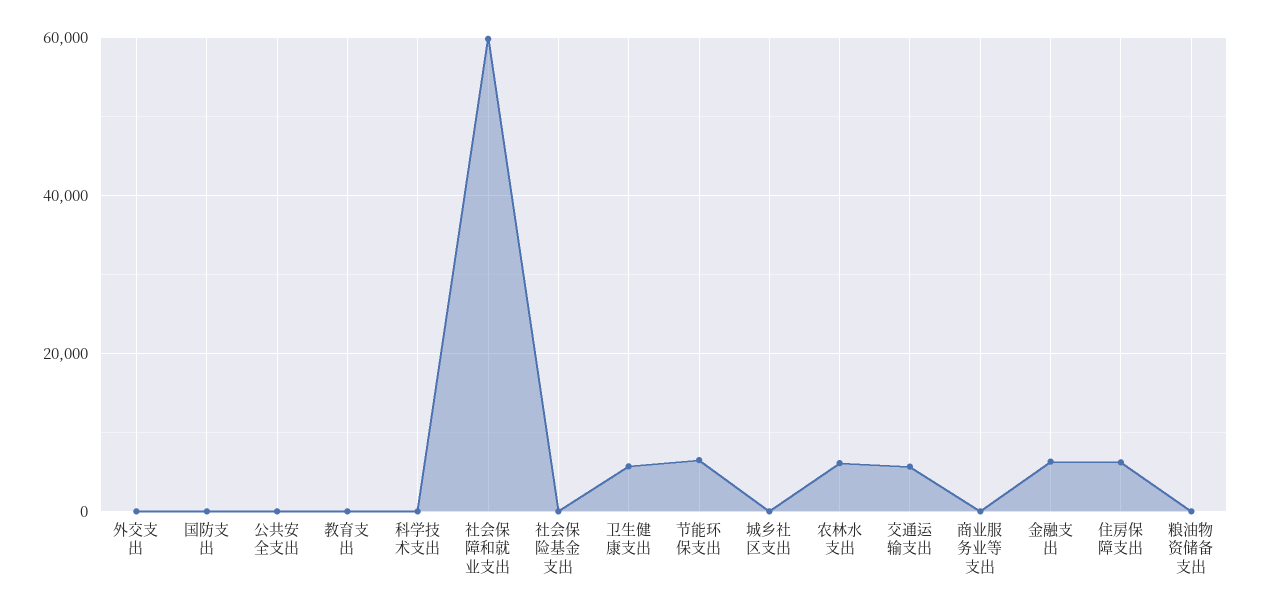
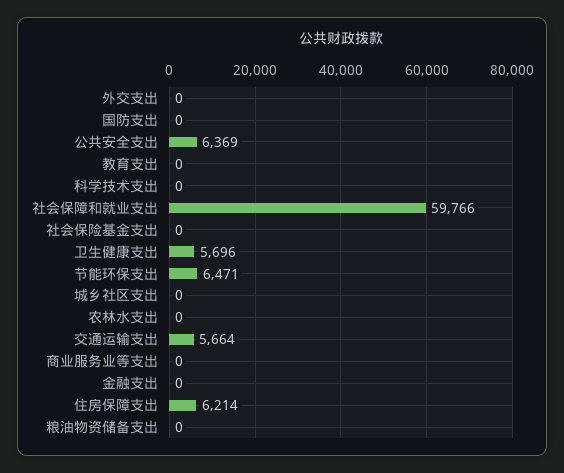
  {
    "外交支出": 0,
    "国防支出": 0,
-   "公共安全支出": 0,
+   "公共安全支出": 6369,
    "教育支出": 0,
    "科学技术支出": 0,
    "社会保障和就业支出": 59766,
    "社会保险基金支出": 0,
    "卫生健康支出": 5696,
    "节能环保支出": 6471,
    "城乡社区支出": 0,
-   "农林水支出": 6000,
+   "农林水支出": 0,
    "交通运输支出": 5664,
    "商业服务业等支出": 0,
-   "金融支出": 6000,
+   "金融支出": 0,
    "住房保障支出": 6214,
    "粮油物资储备支出": 0
  }

